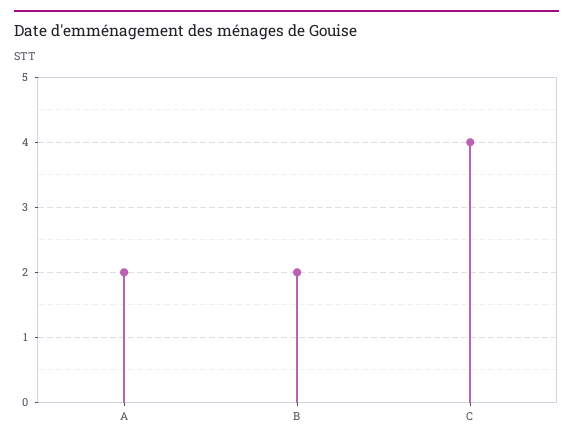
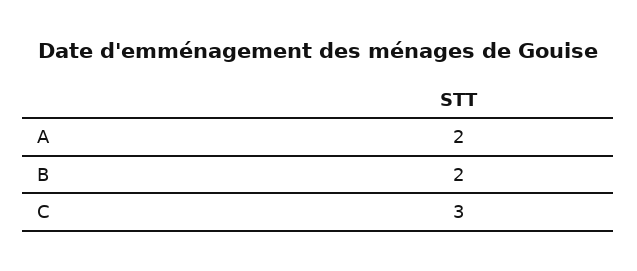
  {
    "A": 2,
    "B": 2,
-   "C": 4
+   "C": 3
  }

